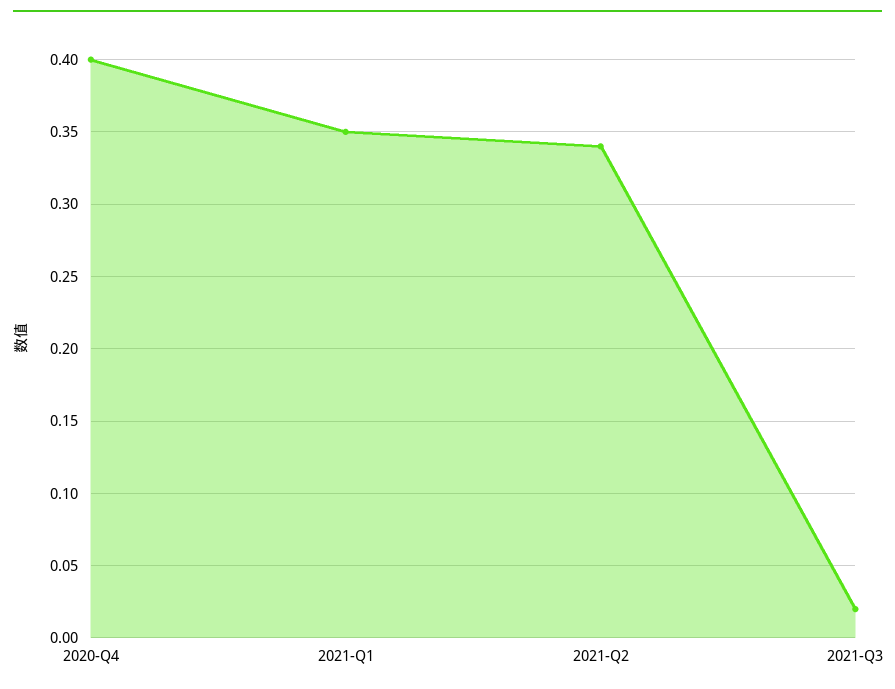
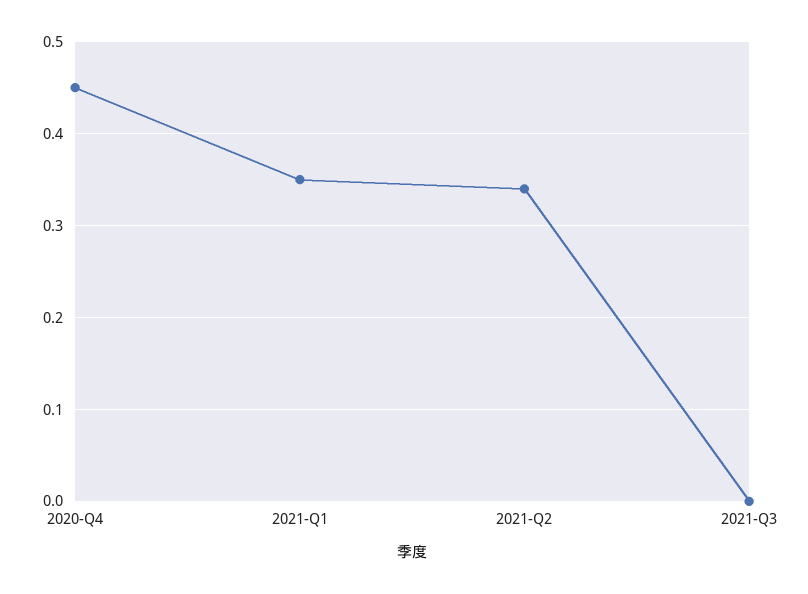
  {
-   "2020-Q4": 0.4,
+   "2020-Q4": 0.45,
    "2021-Q1": 0.35,
    "2021-Q2": 0.34,
-   "2021-Q3": 0.02
+   "2021-Q3": 0
  }

